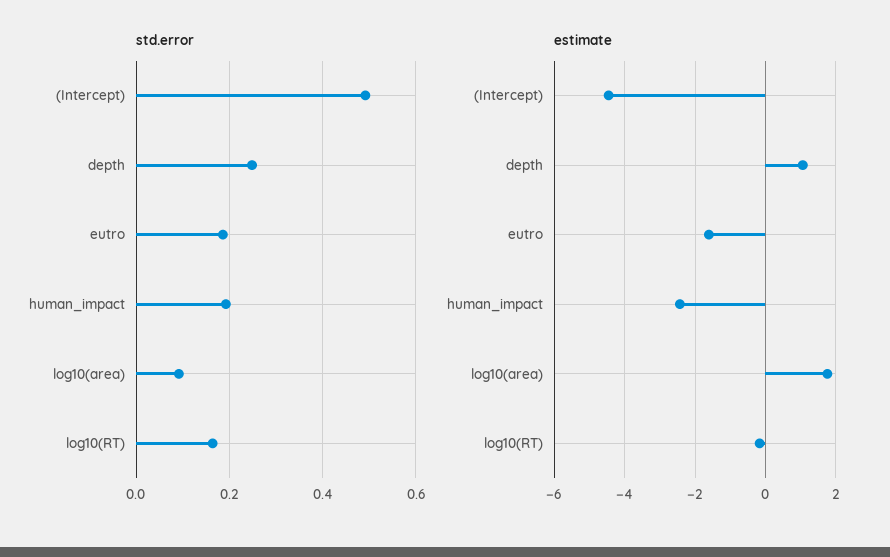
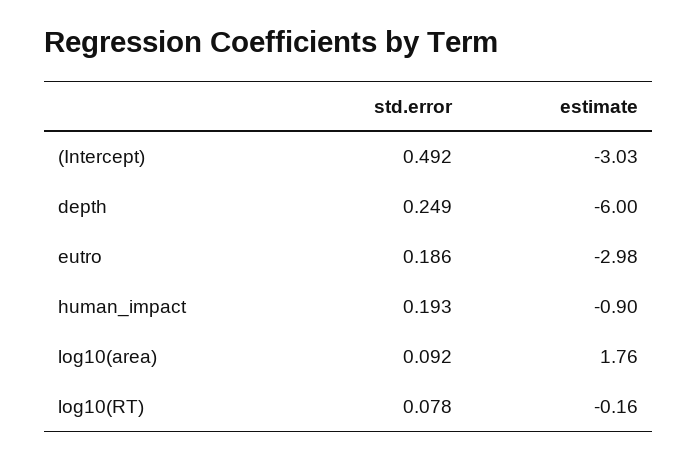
  {
    "std.error": {
      "(Intercept)": 0.492,
      "depth": 0.249,
      "eutro": 0.186,
      "human_impact": 0.193,
      "log10(area)": 0.092,
-     "log10(RT)": 0.16
+     "log10(RT)": 0.078
    },
    "estimate": {
-     "(Intercept)": -4.4,
+     "(Intercept)": -3.03,
-     "depth": 1,
+     "depth": -6,
-     "eutro": -1.6,
+     "eutro": -2.98,
-     "human_impact": -2.4,
+     "human_impact": -0.9,
      "log10(area)": 1.76,
      "log10(RT)": -0.16
    }
  }

